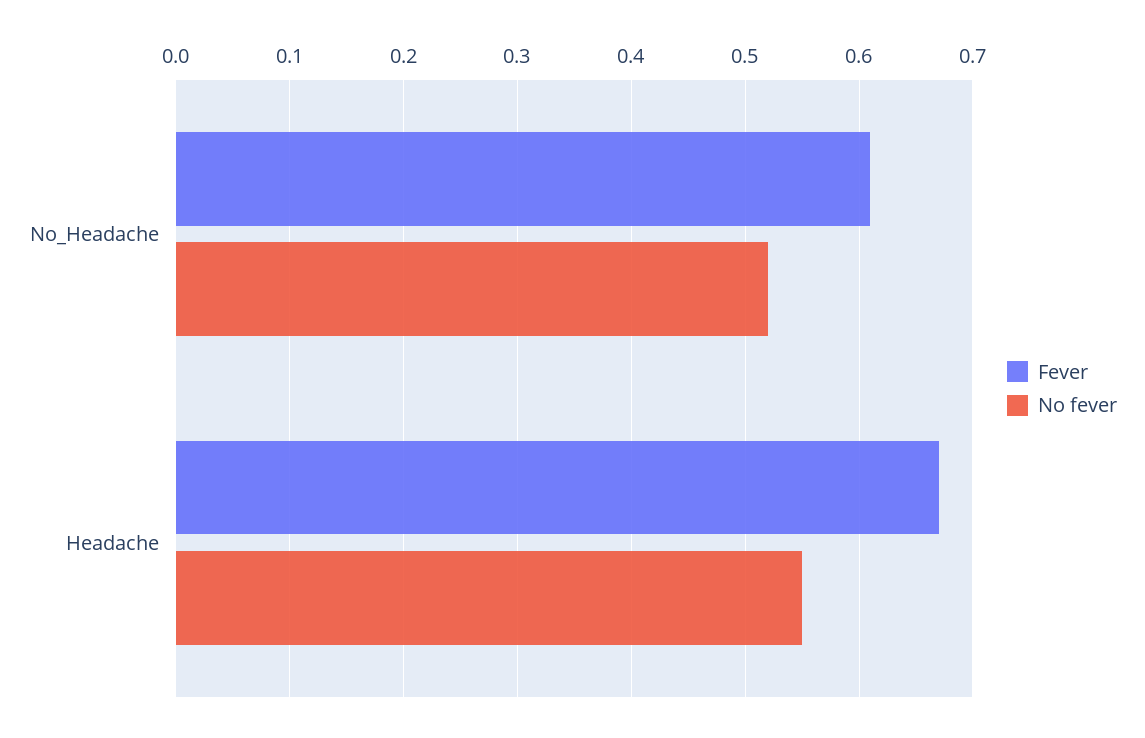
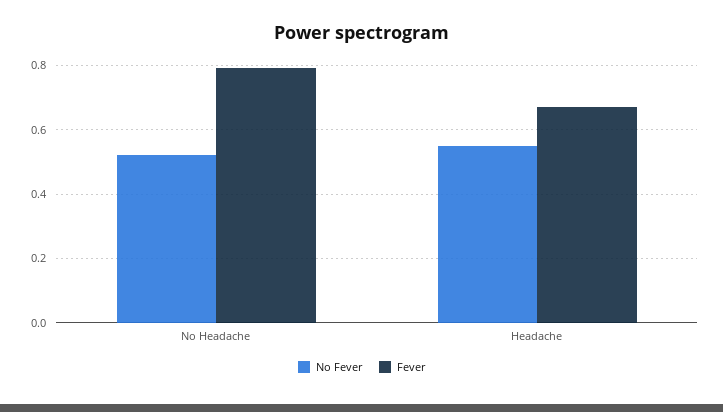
  {
    "Fever": {
-     "No_Headache": 0.61,
+     "No_Headache": 0.8,
      "Headache": 0.67
    },
    "No fever": {
      "No_Headache": 0.52,
      "Headache": 0.55
    }
  }

